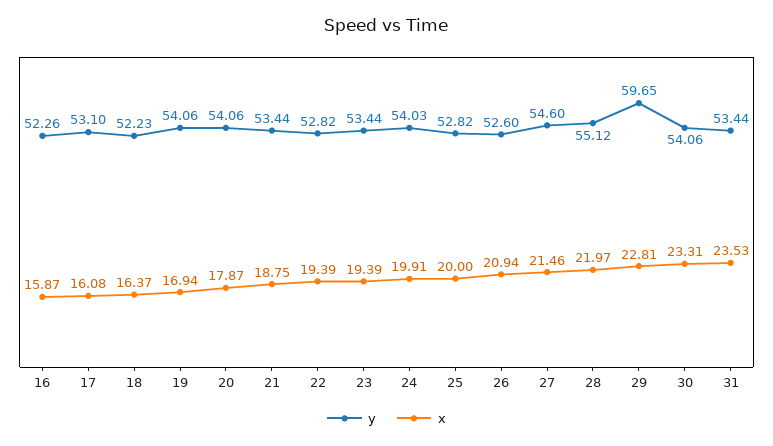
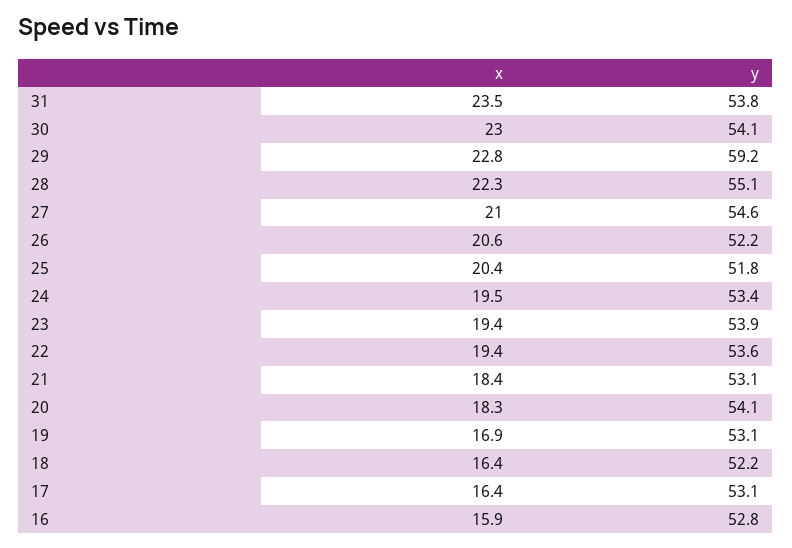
  {
    "y": {
-     "16": 52.26,
+     "16": 52.8,
      "17": 53.1,
      "18": 52.23,
-     "19": 54.06,
+     "19": 53.1,
      "20": 54.06,
-     "21": 53.44,
+     "21": 53.1,
-     "22": 52.82,
+     "22": 53.6,
-     "23": 53.44,
+     "23": 53.9,
-     "24": 54.03,
+     "24": 53.4,
-     "25": 52.82,
+     "25": 51.8,
-     "26": 52.6,
+     "26": 52.2,
      "27": 54.6,
      "28": 55.12,
-     "29": 59.65,
+     "29": 59.2,
      "30": 54.06,
-     "31": 53.44
+     "31": 53.8
    },
    "x": {
      "16": 15.87,
-     "17": 16.08,
+     "17": 16.4,
      "18": 16.37,
      "19": 16.94,
-     "20": 17.87,
+     "20": 18.3,
-     "21": 18.75,
+     "21": 18.4,
      "22": 19.39,
      "23": 19.39,
-     "24": 19.91,
+     "24": 19.5,
-     "25": 20,
+     "25": 20.4,
-     "26": 20.94,
+     "26": 20.6,
-     "27": 21.46,
+     "27": 21,
-     "28": 21.97,
+     "28": 22.3,
      "29": 22.81,
-     "30": 23.31,
+     "30": 23,
      "31": 23.53
    }
  }

